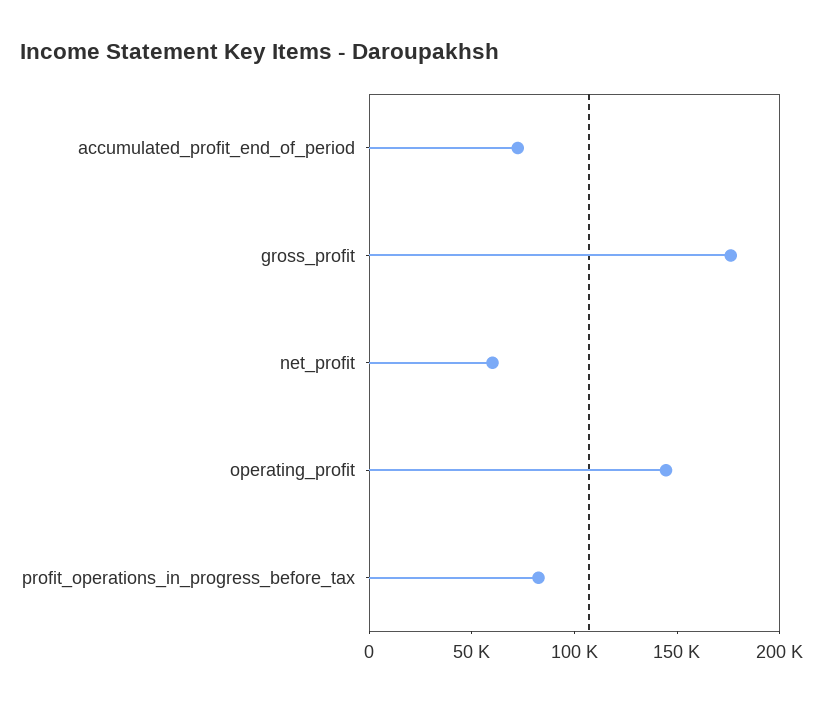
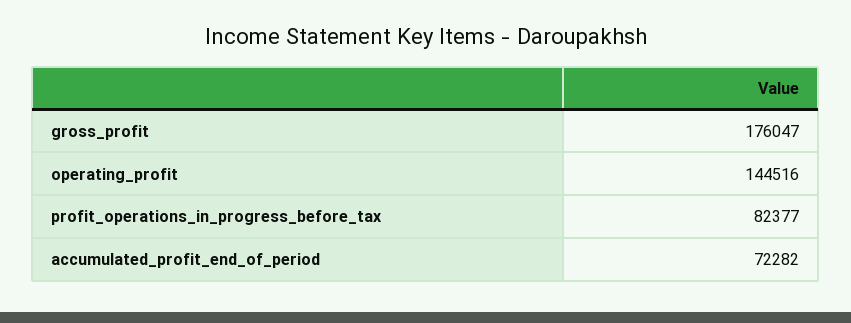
  {
    "accumulated_profit_end_of_period": 72282,
    "gross_profit": 176047,
-   "net_profit": 60000,
    "operating_profit": 144516,
    "profit_operations_in_progress_before_tax": 82377
  }

